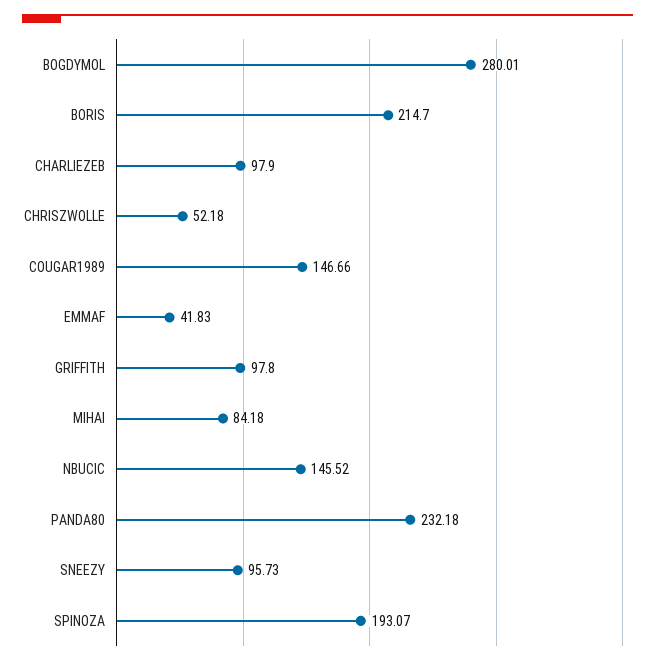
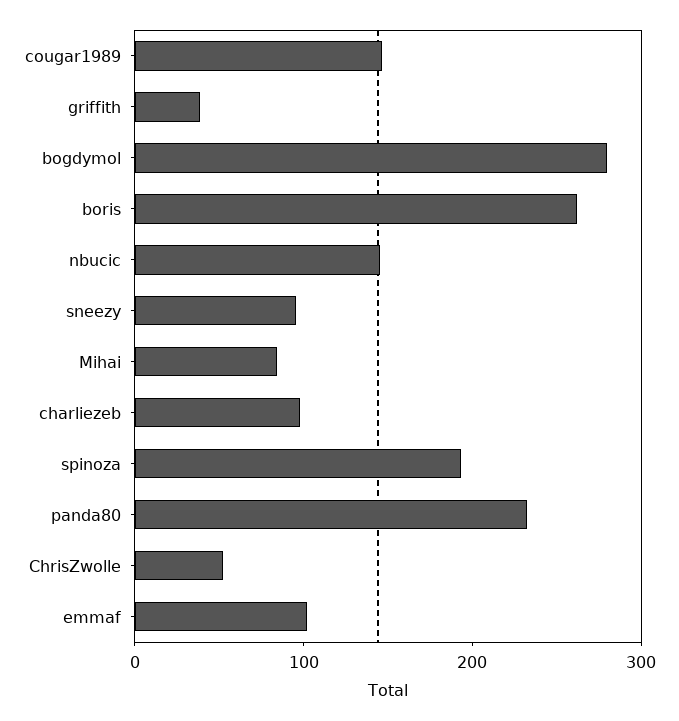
  {
    "BOGDYMOL": 280.01,
-   "BORIS": 214.7,
+   "BORIS": 260,
    "CHARLIEZEB": 97.9,
    "CHRISZWOLLE": 52.18,
    "COUGAR1989": 146.66,
-   "EMMAF": 41.83,
+   "EMMAF": 100,
-   "GRIFFITH": 97.8,
+   "GRIFFITH": 40,
    "MIHAI": 84.18,
    "NBUCIC": 145.52,
    "PANDA80": 232.18,
    "SNEEZY": 95.73,
    "SPINOZA": 193.07
  }

